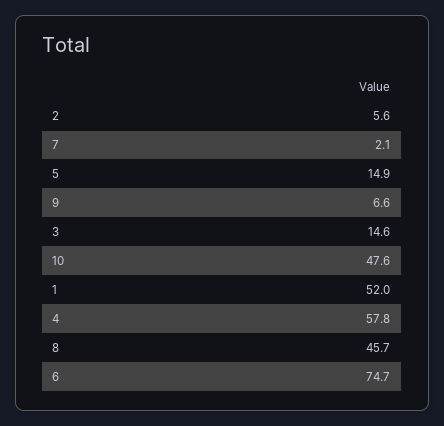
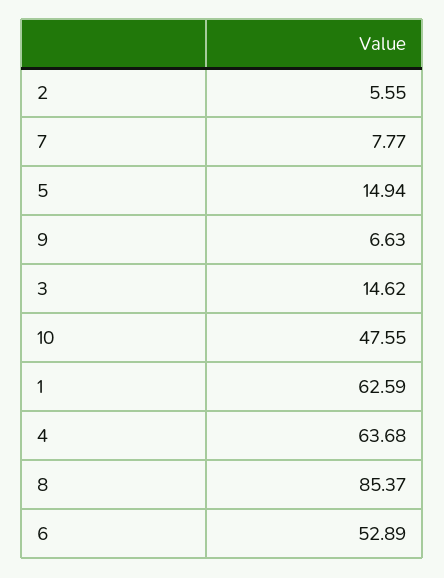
  {
    "2": 5.55,
-   "7": 2.1,
+   "7": 7.77,
    "5": 14.94,
    "9": 6.63,
    "3": 14.62,
    "10": 47.55,
-   "1": 52,
+   "1": 62.59,
-   "4": 57.8,
+   "4": 63.68,
-   "8": 45.7,
+   "8": 85.37,
-   "6": 74.7
+   "6": 52.89
  }

